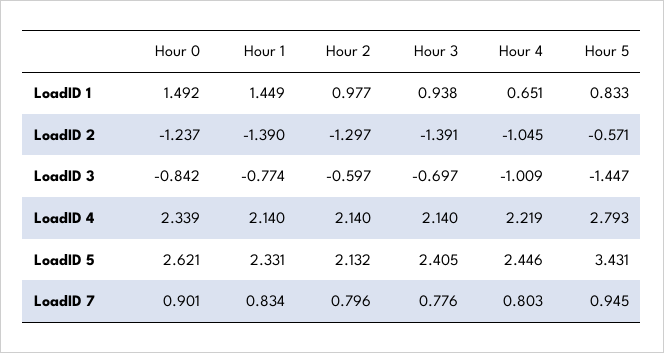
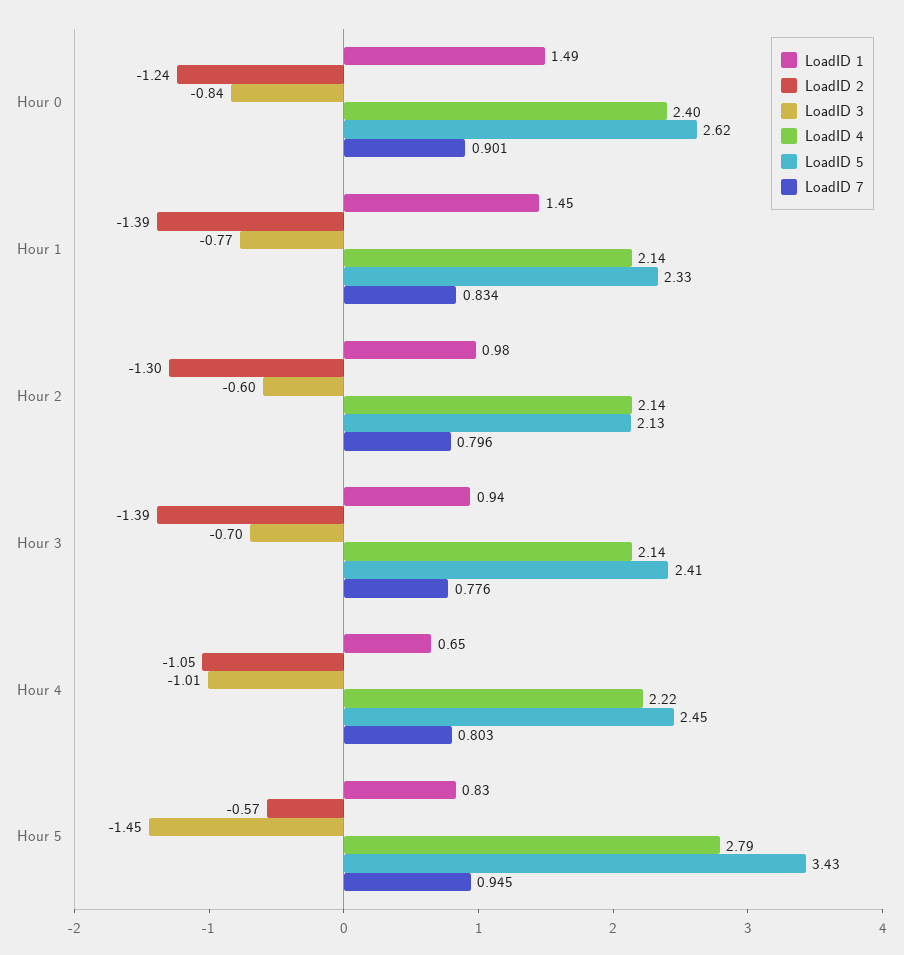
  {
    "LoadID 1": {
      "Hour 0": 1.492,
      "Hour 1": 1.449,
      "Hour 2": 0.977,
      "Hour 3": 0.938,
      "Hour 4": 0.651,
      "Hour 5": 0.833
    },
    "LoadID 2": {
      "Hour 0": -1.237,
      "Hour 1": -1.39,
      "Hour 2": -1.297,
      "Hour 3": -1.391,
      "Hour 4": -1.045,
      "Hour 5": -0.571
    },
    "LoadID 3": {
      "Hour 0": -0.842,
      "Hour 1": -0.774,
      "Hour 2": -0.597,
      "Hour 3": -0.697,
      "Hour 4": -1.009,
      "Hour 5": -1.447
    },
    "LoadID 4": {
-     "Hour 0": 2.339,
+     "Hour 0": 2.4,
      "Hour 1": 2.14,
      "Hour 2": 2.14,
      "Hour 3": 2.14,
      "Hour 4": 2.219,
      "Hour 5": 2.793
    },
    "LoadID 5": {
      "Hour 0": 2.621,
      "Hour 1": 2.331,
      "Hour 2": 2.132,
      "Hour 3": 2.405,
      "Hour 4": 2.446,
      "Hour 5": 3.431
    },
    "LoadID 7": {
      "Hour 0": 0.901,
      "Hour 1": 0.834,
      "Hour 2": 0.796,
      "Hour 3": 0.776,
      "Hour 4": 0.803,
      "Hour 5": 0.945
    }
  }

